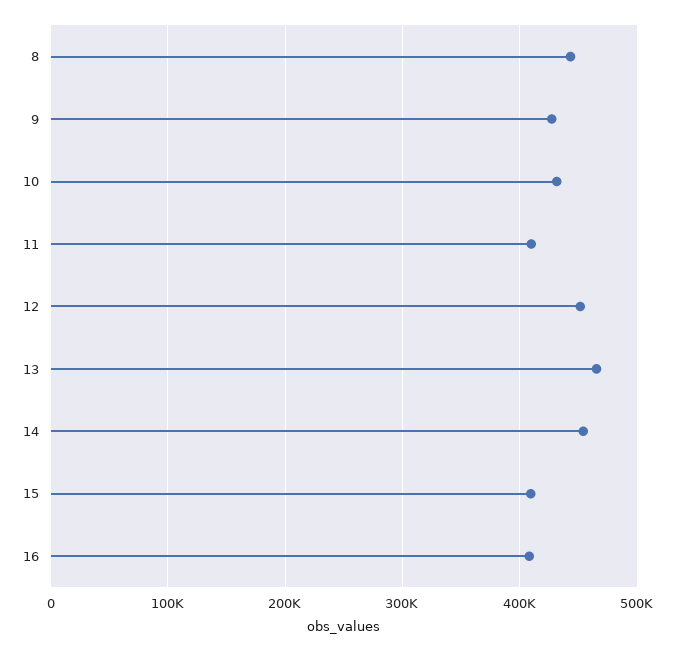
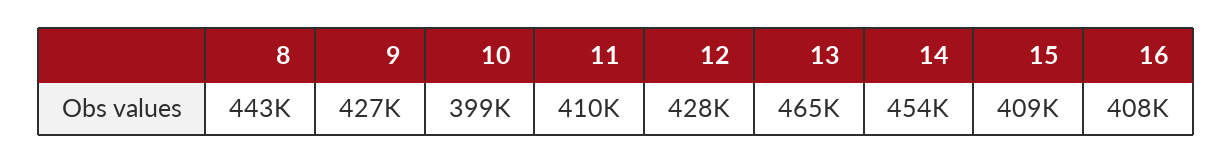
  {
    "8": 443000,
    "9": 427000,
-   "10": 430000,
+   "10": 399000,
    "11": 410000,
-   "12": 450000,
+   "12": 428000,
    "13": 465000,
    "14": 454000,
    "15": 409000,
    "16": 408000
  }

